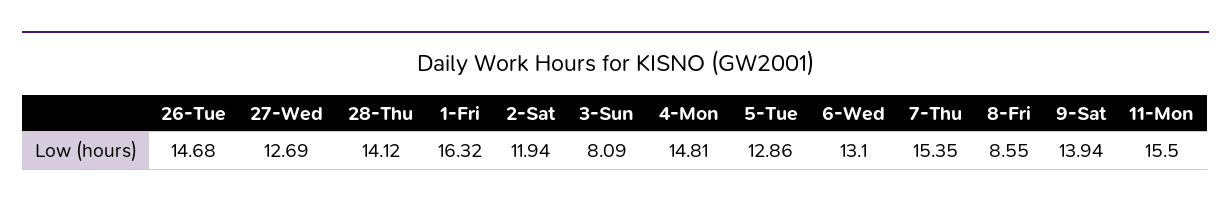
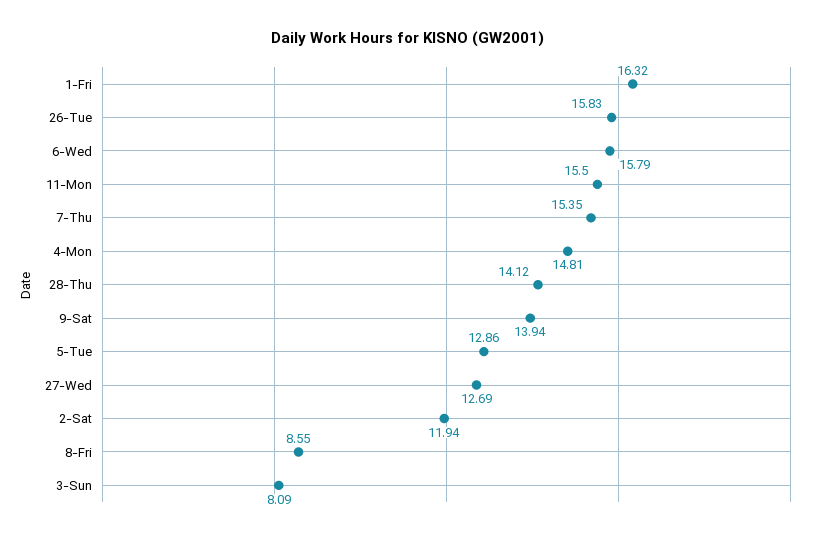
  {
-   "26-Tue": 14.68,
+   "26-Tue": 15.83,
    "27-Wed": 12.69,
    "28-Thu": 14.12,
    "1-Fri": 16.32,
    "2-Sat": 11.94,
    "3-Sun": 8.09,
    "4-Mon": 14.81,
    "5-Tue": 12.86,
-   "6-Wed": 13.1,
+   "6-Wed": 15.79,
    "7-Thu": 15.35,
    "8-Fri": 8.55,
    "9-Sat": 13.94,
    "11-Mon": 15.5
  }

